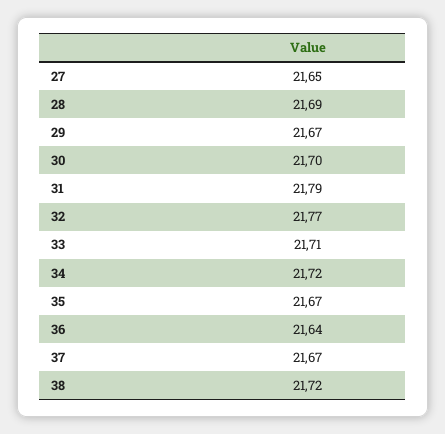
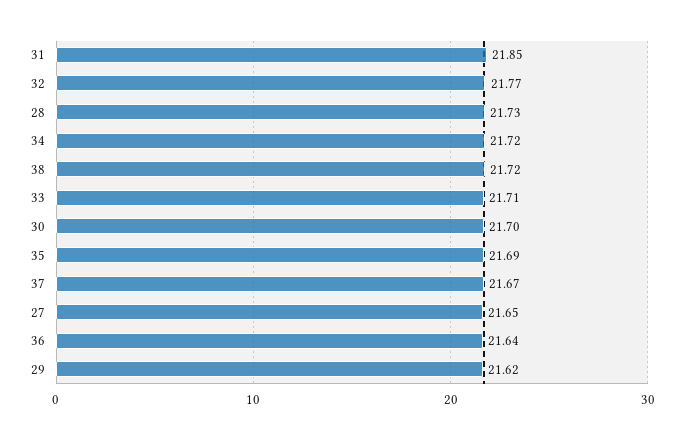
  {
    "27": 21.65,
-   "28": 21.69,
+   "28": 21.73,
-   "29": 21.67,
+   "29": 21.62,
    "30": 21.7,
-   "31": 21.79,
+   "31": 21.85,
    "32": 21.77,
    "33": 21.71,
    "34": 21.72,
-   "35": 21.67,
+   "35": 21.69,
    "36": 21.64,
    "37": 21.67,
    "38": 21.72
  }

